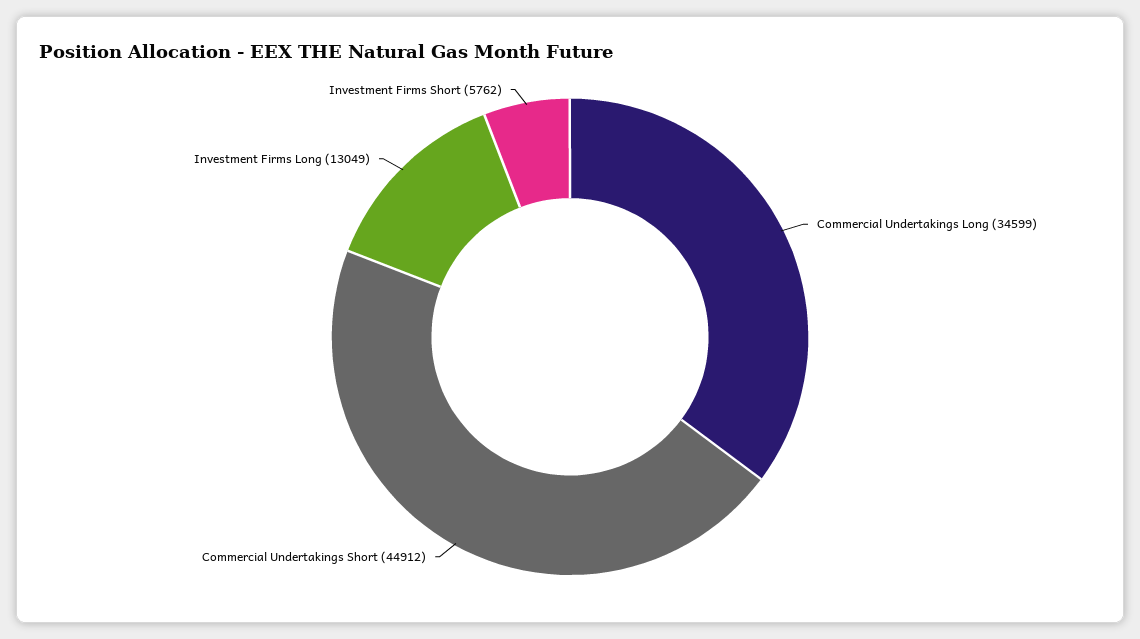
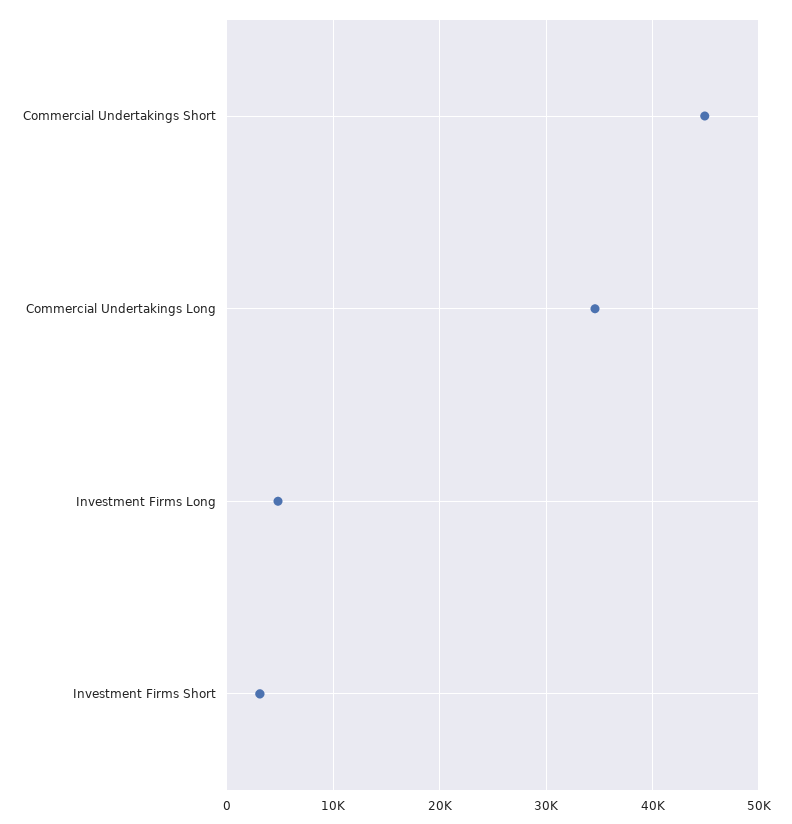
  {
    "Commercial Undertakings Long": 34599,
    "Commercial Undertakings Short": 44912,
-   "Investment Firms Long": 13049,
+   "Investment Firms Long": 5000,
-   "Investment Firms Short": 5762
+   "Investment Firms Short": 3000
  }

